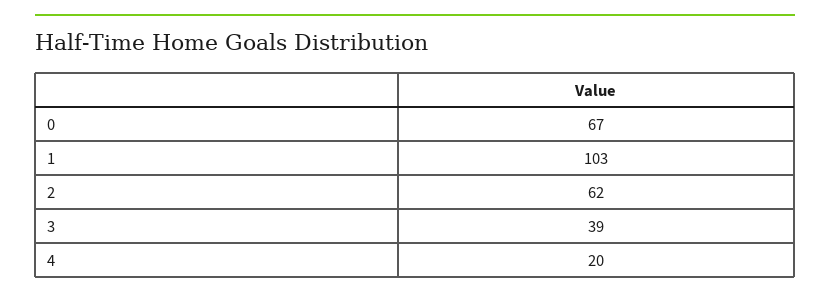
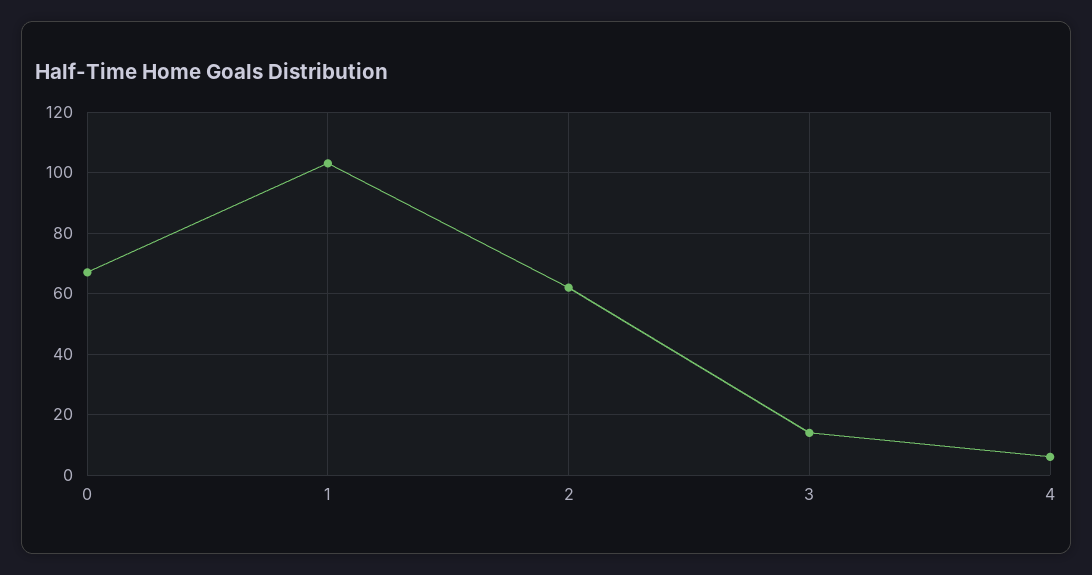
  {
    "0": 67,
    "1": 103,
    "2": 62,
-   "3": 39,
+   "3": 15,
-   "4": 20
+   "4": 5
  }

